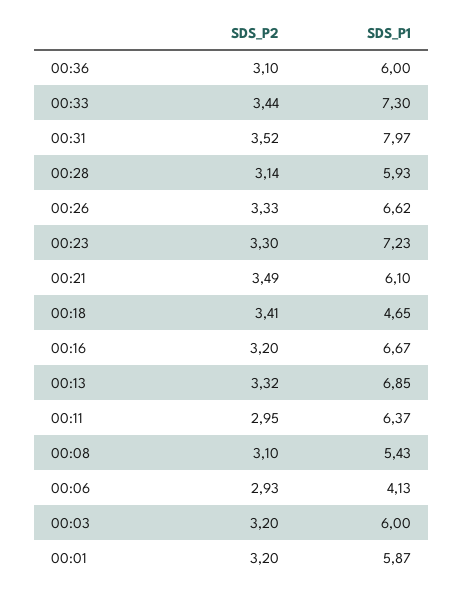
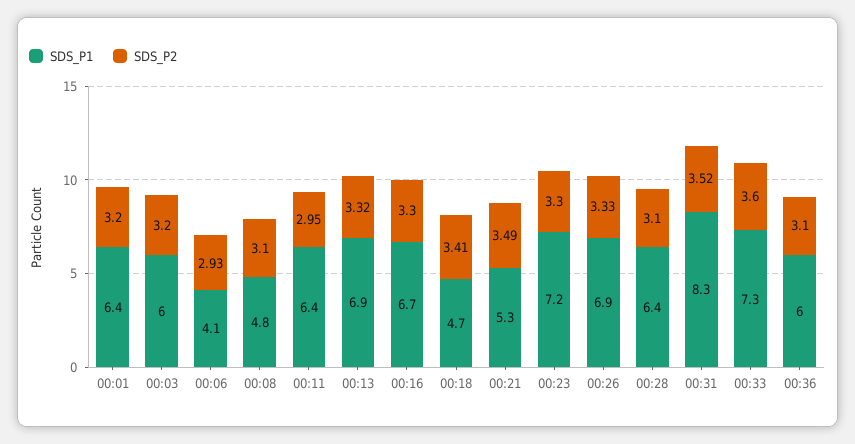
  {
    "SDS_P2": {
      "00:36": 3.1,
-     "00:33": 3.44,
+     "00:33": 3.6,
      "00:31": 3.52,
-     "00:28": 3.14,
+     "00:28": 3.1,
      "00:26": 3.33,
      "00:23": 3.3,
      "00:21": 3.49,
      "00:18": 3.41,
-     "00:16": 3.2,
+     "00:16": 3.3,
      "00:13": 3.32,
      "00:11": 2.95,
      "00:08": 3.1,
      "00:06": 2.93,
      "00:03": 3.2,
      "00:01": 3.2
    },
    "SDS_P1": {
      "00:36": 6,
      "00:33": 7.3,
-     "00:31": 7.97,
+     "00:31": 8.3,
-     "00:28": 5.93,
+     "00:28": 6.4,
-     "00:26": 6.62,
+     "00:26": 6.9,
      "00:23": 7.23,
-     "00:21": 6.1,
+     "00:21": 5.3,
      "00:18": 4.65,
      "00:16": 6.67,
      "00:13": 6.85,
      "00:11": 6.37,
-     "00:08": 5.43,
+     "00:08": 4.8,
      "00:06": 4.13,
      "00:03": 6,
-     "00:01": 5.87
+     "00:01": 6.4
    }
  }

